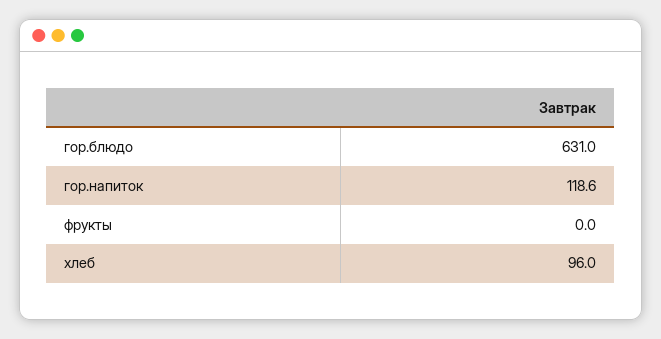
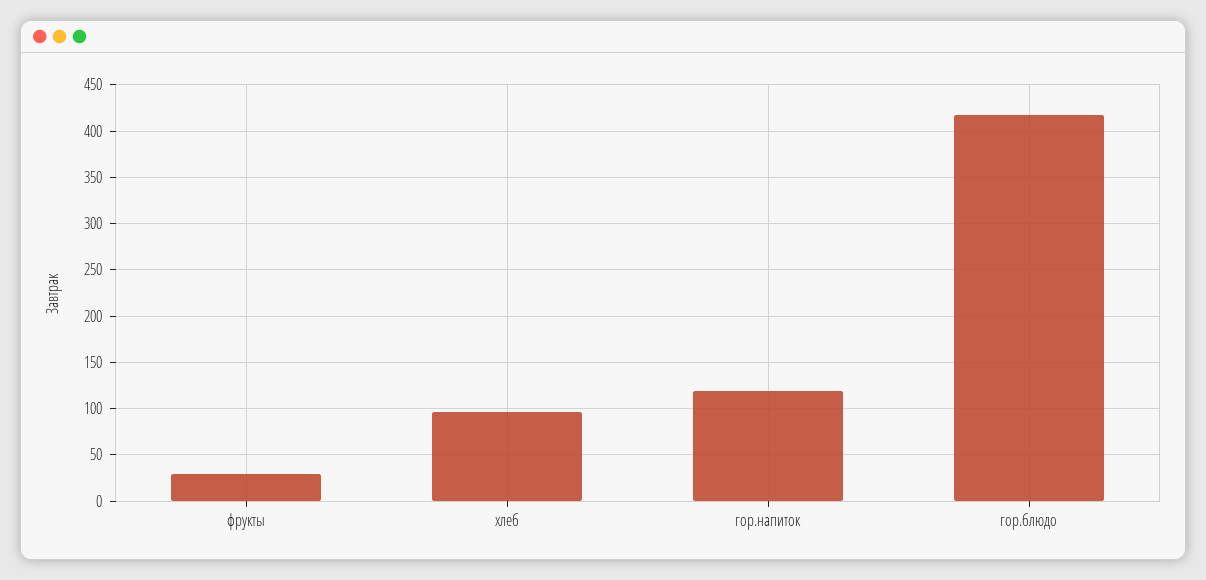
  {
-   "гор.блюдо": 631,
+   "гор.блюдо": 420,
    "гор.напиток": 118.6,
-   "фрукты": 0,
+   "фрукты": 30,
    "хлеб": 96
  }

